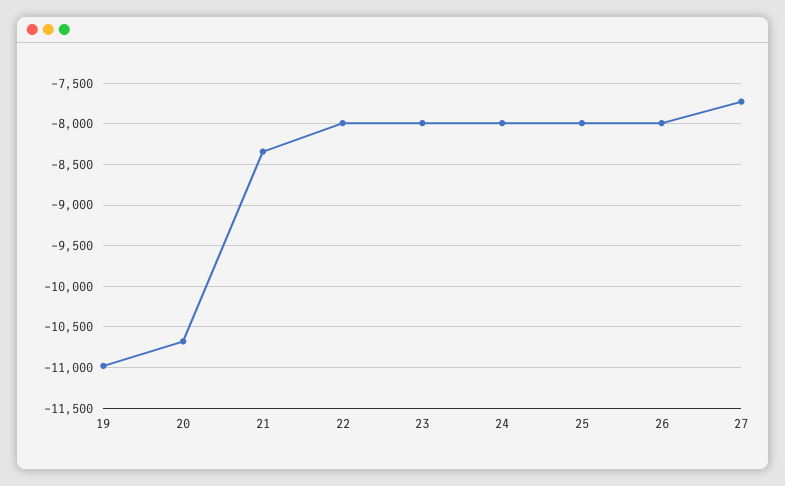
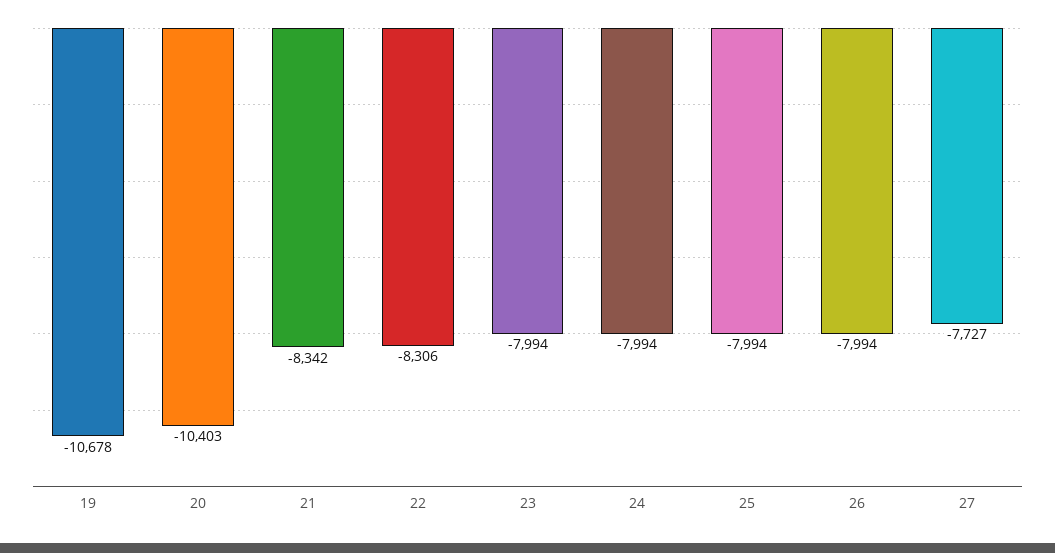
  {
-   "19": -11000,
+   "19": -10678,
-   "20": -10700,
+   "20": -10403,
    "21": -8342,
-   "22": -8000,
+   "22": -8306,
    "23": -7994,
    "24": -7994,
    "25": -7994,
    "26": -7994,
    "27": -7727
  }

